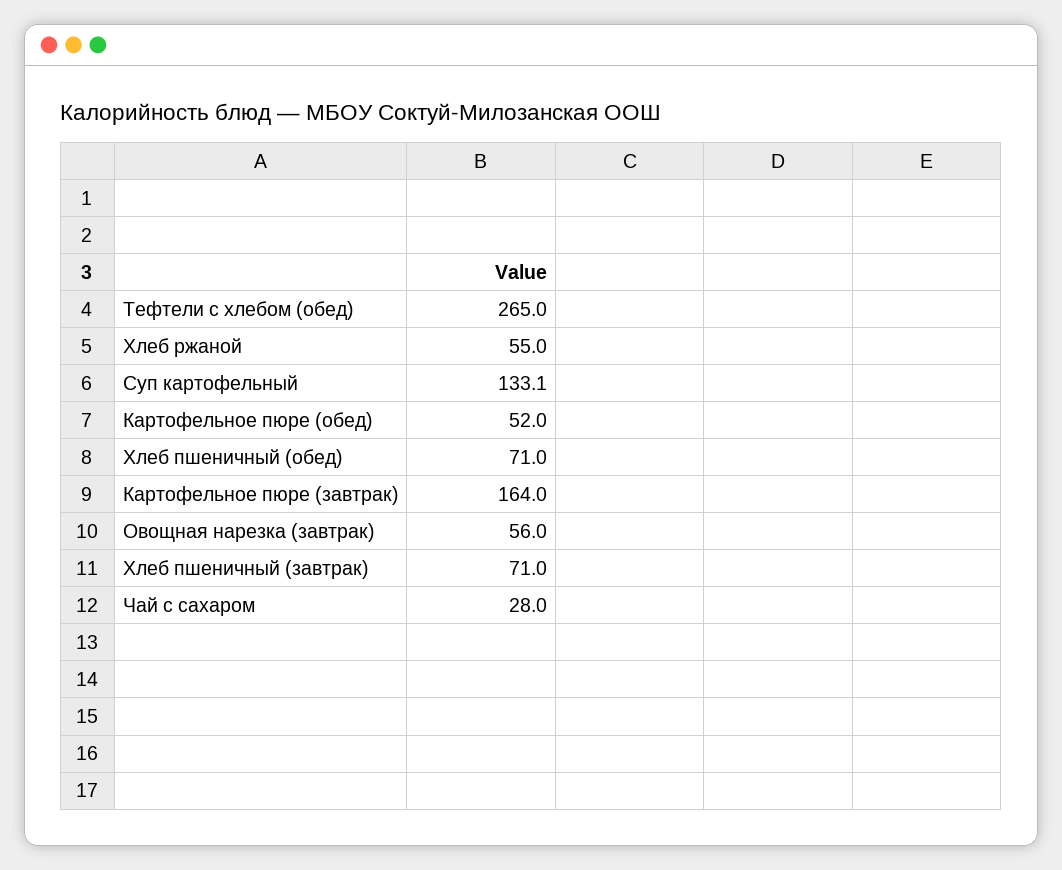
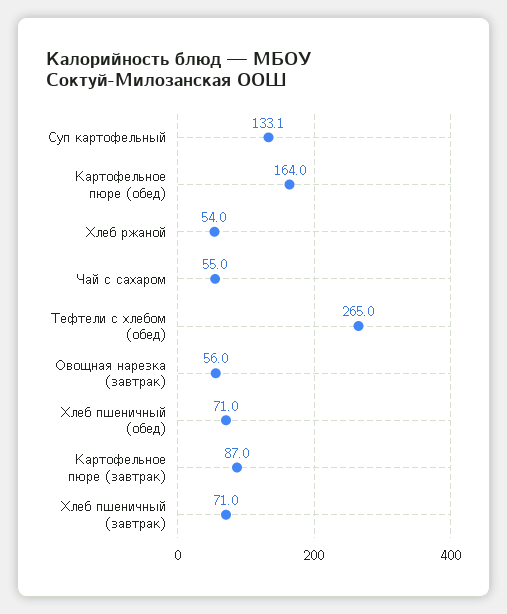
  {
    "Тефтели c хлебом (обед)": 265,
-   "Хлеб ржаной": 55,
+   "Хлеб ржаной": 54,
    "Суп картофельный": 133.1,
-   "Картофельное пюре (обед)": 52,
+   "Картофельное пюре (обед)": 164,
    "Хлеб пшеничный (обед)": 71,
-   "Картофельное пюре (завтрак)": 164,
+   "Картофельное пюре (завтрак)": 87,
    "Овощная нарезка (завтрак)": 56,
    "Хлеб пшеничный (завтрак)": 71,
-   "Чай с сахаром": 28
+   "Чай с сахаром": 55
  }

